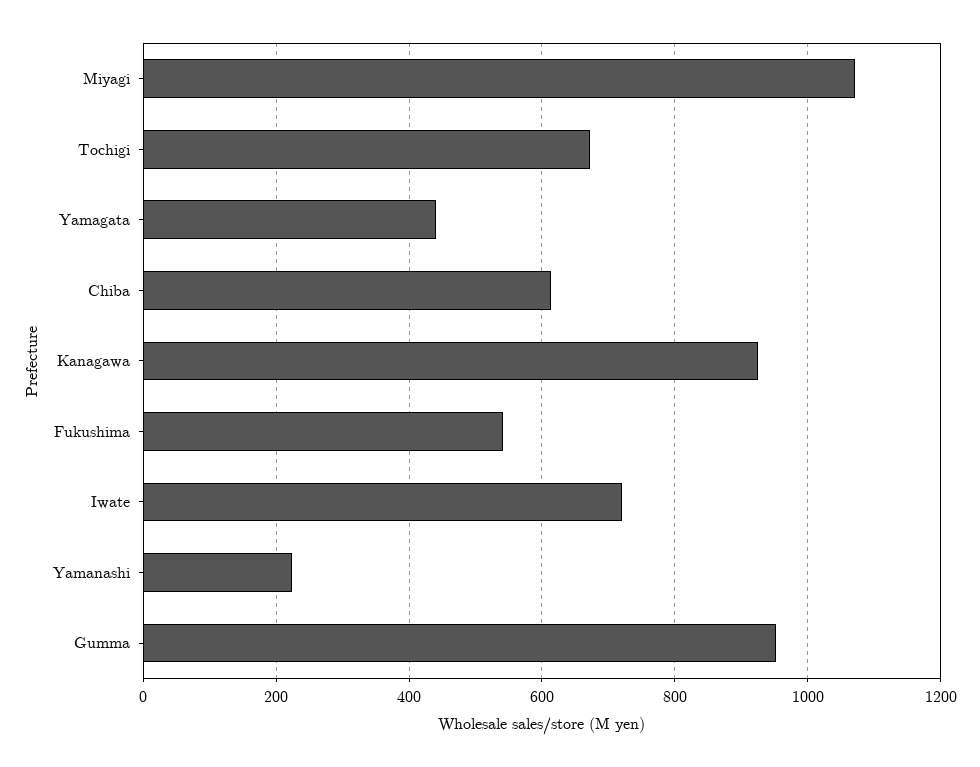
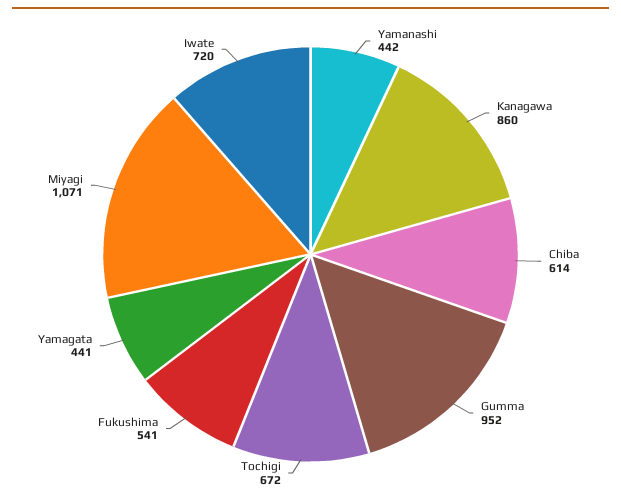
  {
    "Miyagi": 1071,
    "Tochigi": 672,
    "Yamagata": 441,
    "Chiba": 614,
-   "Kanagawa": 920,
+   "Kanagawa": 860,
    "Fukushima": 541,
    "Iwate": 720,
-   "Yamanashi": 220,
+   "Yamanashi": 442,
    "Gumma": 952
  }

